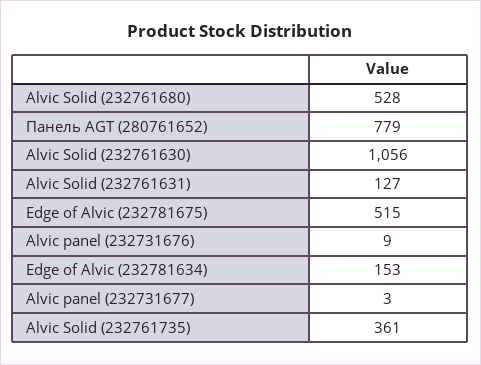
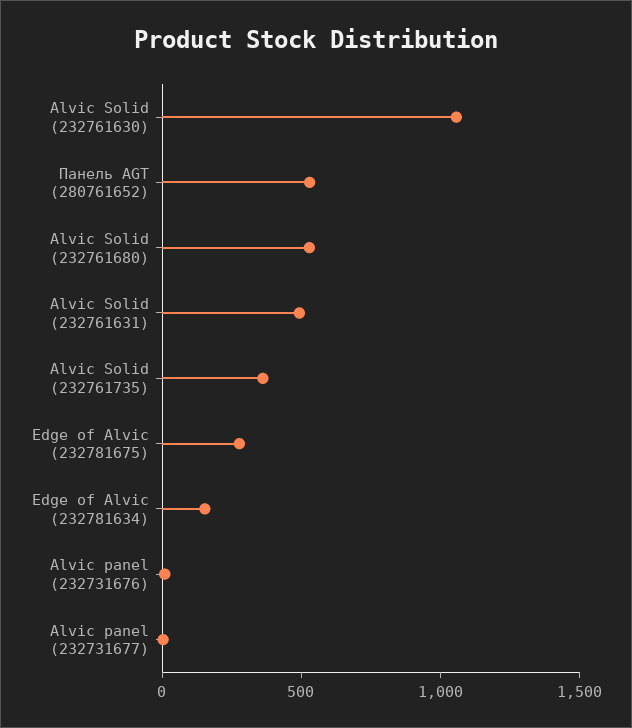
  {
    "Alvic Solid (232761680)": 528,
-   "Панель AGT (280761652)": 779,
+   "Панель AGT (280761652)": 500,
    "Alvic Solid (232761630)": 1056,
-   "Alvic Solid (232761631)": 127,
+   "Alvic Solid (232761631)": 500,
-   "Edge of Alvic (232781675)": 515,
+   "Edge of Alvic (232781675)": 300,
    "Alvic panel (232731676)": 9,
    "Edge of Alvic (232781634)": 153,
    "Alvic panel (232731677)": 3,
    "Alvic Solid (232761735)": 361
  }

